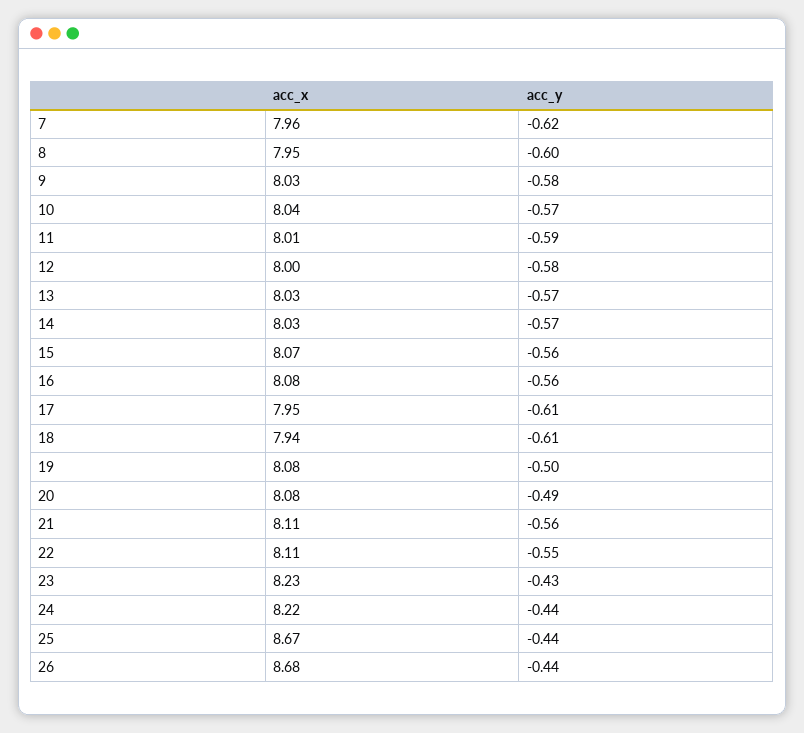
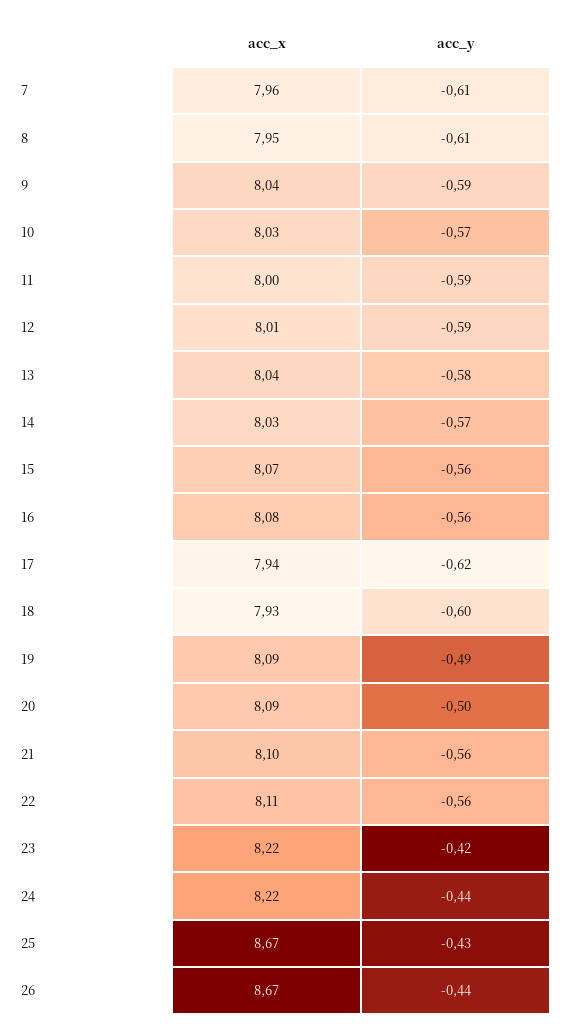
  {
    "acc_x": {
      "7": 7.96,
      "8": 7.95,
-     "9": 8.03,
+     "9": 8.04,
-     "10": 8.04,
+     "10": 8.03,
-     "11": 8.01,
+     "11": 8,
-     "12": 8,
+     "12": 8.01,
-     "13": 8.03,
+     "13": 8.04,
      "14": 8.03,
      "15": 8.07,
      "16": 8.08,
-     "17": 7.95,
+     "17": 7.94,
-     "18": 7.94,
+     "18": 7.93,
-     "19": 8.08,
+     "19": 8.09,
-     "20": 8.08,
+     "20": 8.09,
-     "21": 8.11,
+     "21": 8.1,
      "22": 8.11,
-     "23": 8.23,
+     "23": 8.22,
      "24": 8.22,
      "25": 8.67,
-     "26": 8.68
+     "26": 8.67
    },
    "acc_y": {
-     "7": -0.62,
+     "7": -0.61,
-     "8": -0.6,
+     "8": -0.61,
-     "9": -0.58,
+     "9": -0.59,
      "10": -0.57,
      "11": -0.59,
-     "12": -0.58,
+     "12": -0.59,
-     "13": -0.57,
+     "13": -0.58,
      "14": -0.57,
      "15": -0.56,
      "16": -0.56,
-     "17": -0.61,
+     "17": -0.62,
-     "18": -0.61,
+     "18": -0.6,
-     "19": -0.5,
+     "19": -0.49,
-     "20": -0.49,
+     "20": -0.5,
      "21": -0.56,
-     "22": -0.55,
+     "22": -0.56,
-     "23": -0.43,
+     "23": -0.42,
      "24": -0.44,
-     "25": -0.44,
+     "25": -0.43,
      "26": -0.44
    }
  }

